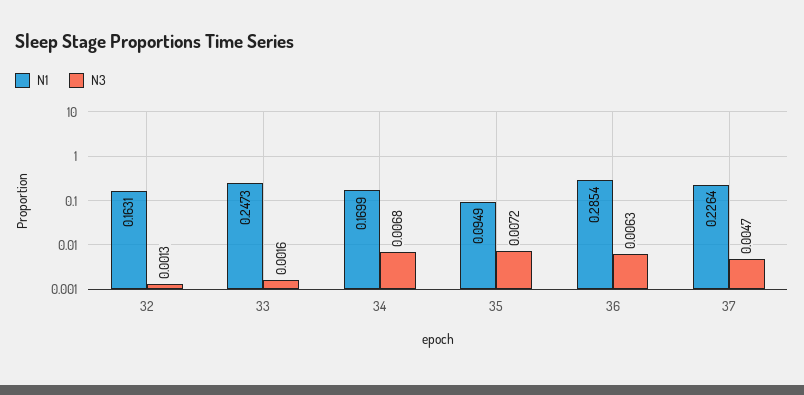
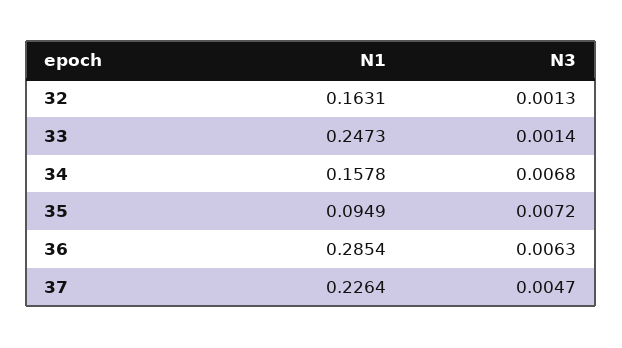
  {
    "N1": {
      "32": 0.1631,
      "33": 0.2473,
-     "34": 0.1699,
+     "34": 0.1578,
      "35": 0.0949,
      "36": 0.2854,
      "37": 0.2264
    },
    "N3": {
      "32": 0.0013,
-     "33": 0.0016,
+     "33": 0.0014,
      "34": 0.0068,
      "35": 0.0072,
      "36": 0.0063,
      "37": 0.0047
    }
  }

